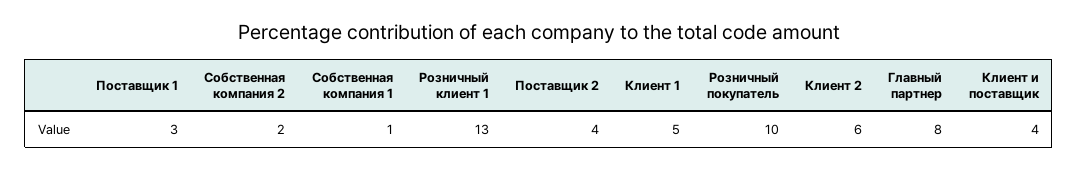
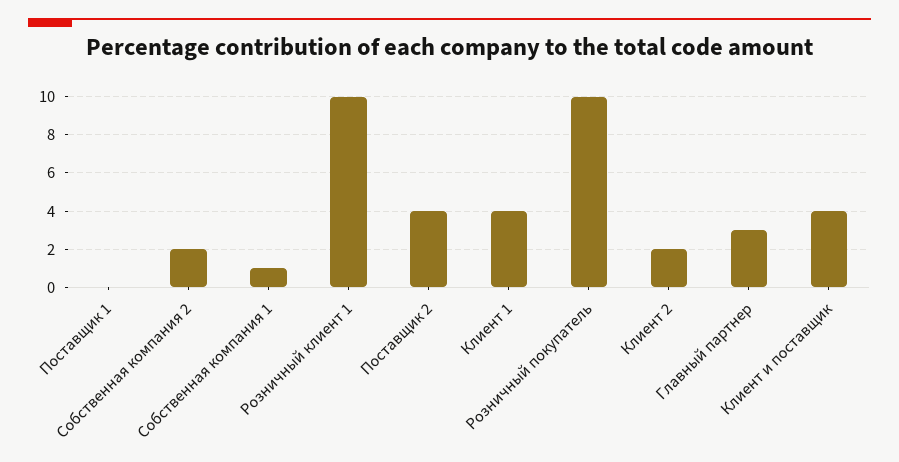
  {
-   "Поставщик 1": 3,
+   "Поставщик 1": 0,
    "Собственная компания 2": 2,
    "Собственная компания 1": 1,
-   "Розничный клиент 1": 13,
+   "Розничный клиент 1": 10,
    "Поставщик 2": 4,
-   "Клиент 1": 5,
+   "Клиент 1": 4,
    "Розничный покупатель": 10,
-   "Клиент 2": 6,
+   "Клиент 2": 2,
-   "Главный партнер": 8,
+   "Главный партнер": 3,
    "Клиент и поставщик": 4
  }

